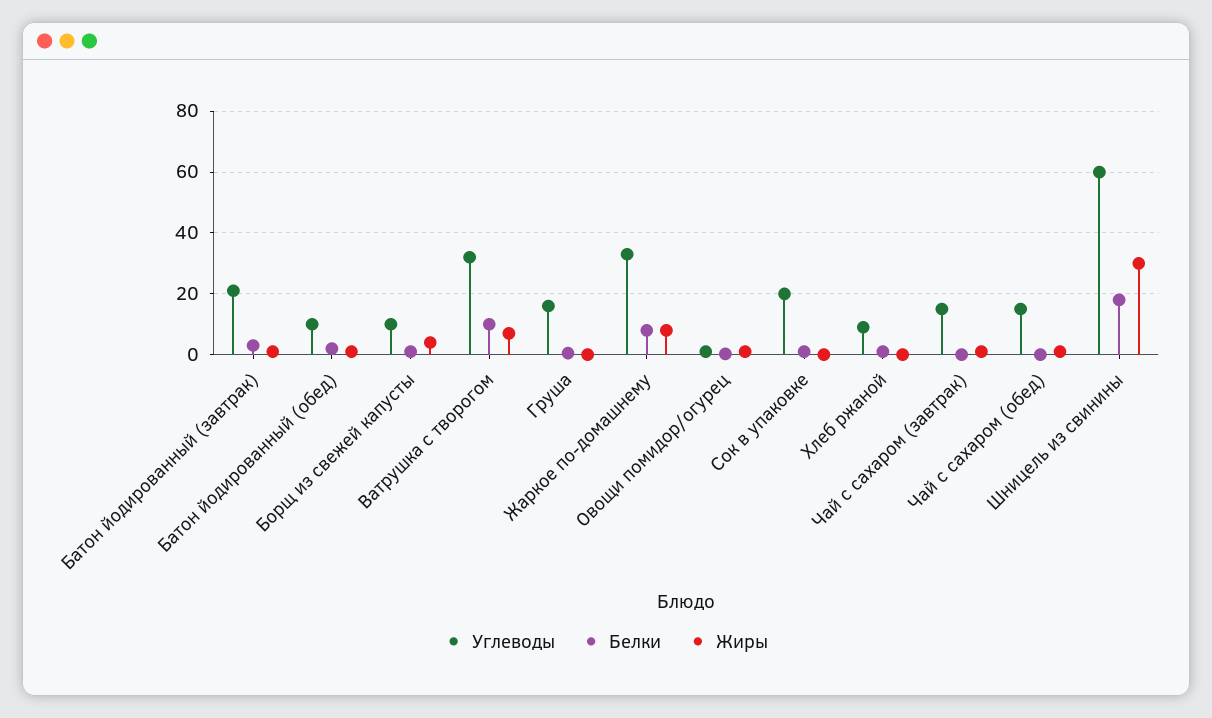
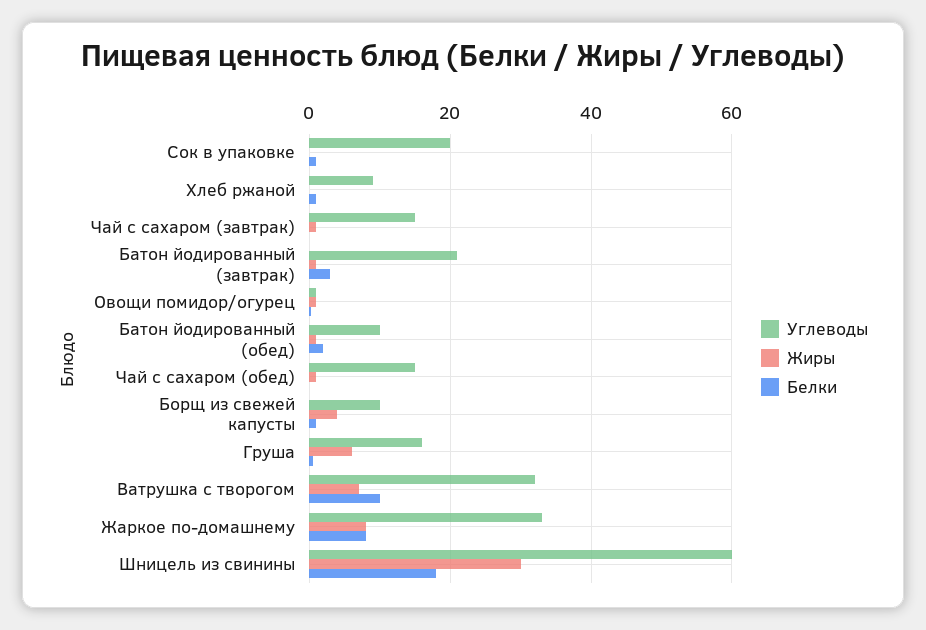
  {
    "Углеводы": {
      "Батон йодированный (завтрак)": 22,
      "Батон йодированный (обед)": 10,
      "Борщ из свежей капусты": 10,
      "Ватрушка с творогом": 32,
      "Груша": 16,
      "Жаркое по-домашнему": 34,
      "Овощи помидор/огурец": 2,
      "Сок в упаковке": 20,
      "Хлеб ржаной": 10,
      "Чай с сахаром (завтрак)": 16,
      "Чай с сахаром (обед)": 16,
      "Шницель из свинины": 60
    },
    "Белки": {
      "Батон йодированный (завтрак)": 4,
      "Батон йодированный (обед)": 2,
      "Борщ из свежей капусты": 2,
      "Ватрушка с творогом": 10,
      "Груша": 0,
      "Жаркое по-домашнему": 8,
      "Овощи помидор/огурец": 0,
      "Сок в упаковке": 2,
      "Хлеб ржаной": 2,
      "Чай с сахаром (завтрак)": 0,
      "Чай с сахаром (обед)": 0,
      "Шницель из свинины": 18
    },
    "Жиры": {
      "Батон йодированный (завтрак)": 2,
      "Батон йодированный (обед)": 2,
      "Борщ из свежей капусты": 4,
      "Ватрушка с творогом": 8,
-     "Груша": 0,
+     "Груша": 6,
      "Жаркое по-домашнему": 8,
      "Овощи помидор/огурец": 2,
      "Сок в упаковке": 0,
      "Хлеб ржаной": 0,
      "Чай с сахаром (завтрак)": 2,
      "Чай с сахаром (обед)": 2,
      "Шницель из свинины": 30
    }
  }

